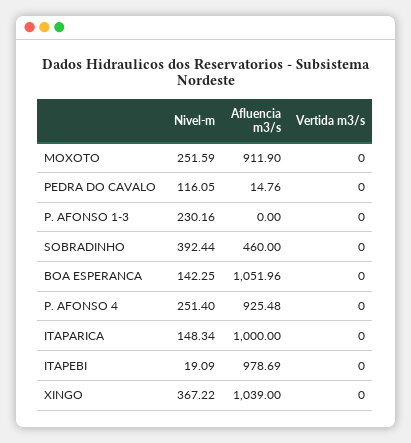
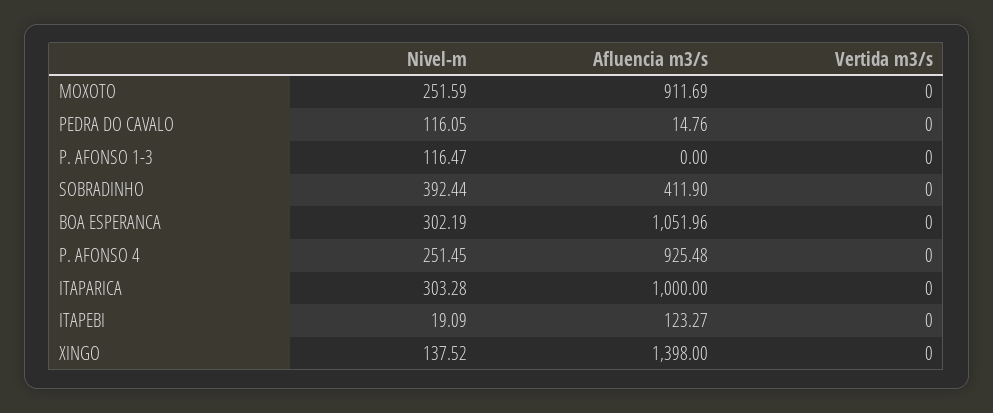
  {
    "Nivel-m": {
      "MOXOTO": 251.59,
      "PEDRA DO CAVALO": 116.05,
-     "P. AFONSO 1-3": 230.16,
+     "P. AFONSO 1-3": 116.47,
      "SOBRADINHO": 392.44,
-     "BOA ESPERANCA": 142.25,
+     "BOA ESPERANCA": 302.19,
-     "P. AFONSO 4": 251.4,
+     "P. AFONSO 4": 251.45,
-     "ITAPARICA": 148.34,
+     "ITAPARICA": 303.28,
      "ITAPEBI": 19.09,
-     "XINGO": 367.22
+     "XINGO": 137.52
    },
    "Afluencia m3/s": {
-     "MOXOTO": 911.9,
+     "MOXOTO": 911.69,
      "PEDRA DO CAVALO": 14.76,
      "P. AFONSO 1-3": 0,
-     "SOBRADINHO": 460,
+     "SOBRADINHO": 411.9,
      "BOA ESPERANCA": 1051.96,
      "P. AFONSO 4": 925.48,
      "ITAPARICA": 1000,
-     "ITAPEBI": 978.69,
+     "ITAPEBI": 123.27,
-     "XINGO": 1039
+     "XINGO": 1398
    },
    "Vertida m3/s": {
      "MOXOTO": 0,
      "PEDRA DO CAVALO": 0,
      "P. AFONSO 1-3": 0,
      "SOBRADINHO": 0,
      "BOA ESPERANCA": 0,
      "P. AFONSO 4": 0,
      "ITAPARICA": 0,
      "ITAPEBI": 0,
      "XINGO": 0
    }
  }

